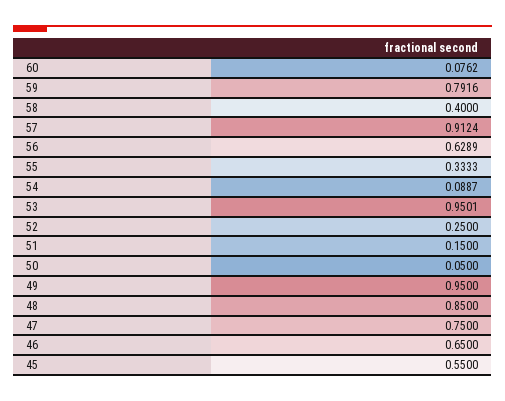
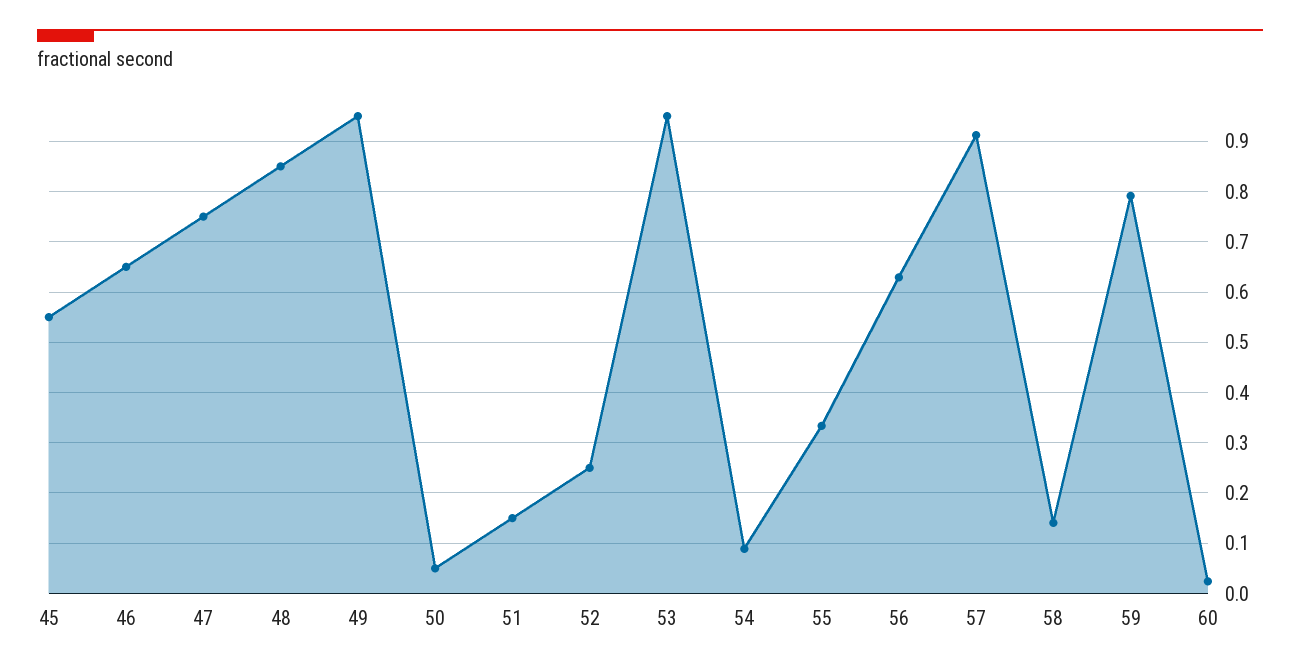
  {
-   "60": 0.0762,
+   "60": 0.02,
    "59": 0.7916,
-   "58": 0.4,
+   "58": 0.14,
    "57": 0.9124,
    "56": 0.6289,
    "55": 0.3333,
    "54": 0.0887,
    "53": 0.9501,
    "52": 0.25,
    "51": 0.15,
    "50": 0.05,
    "49": 0.95,
    "48": 0.85,
    "47": 0.75,
    "46": 0.65,
    "45": 0.55
  }

